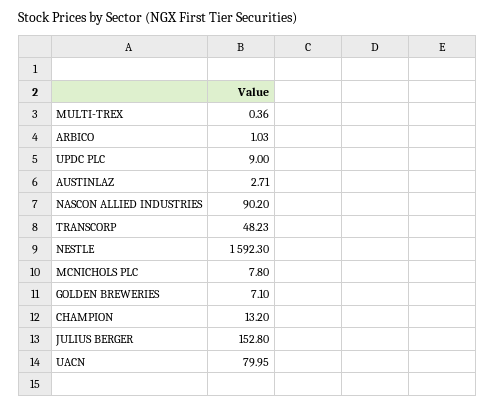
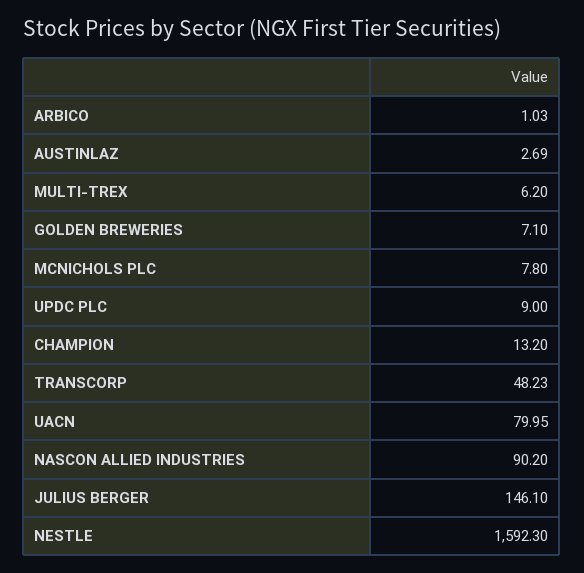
  {
-   "MULTI-TREX": 0.36,
+   "MULTI-TREX": 6.2,
    "ARBICO": 1.03,
    "UPDC PLC": 9,
-   "AUSTINLAZ": 2.71,
+   "AUSTINLAZ": 2.69,
    "NASCON ALLIED INDUSTRIES": 90.2,
    "TRANSCORP": 48.23,
    "NESTLE": 1592.3,
    "MCNICHOLS PLC": 7.8,
    "GOLDEN BREWERIES": 7.1,
    "CHAMPION": 13.2,
-   "JULIUS BERGER": 152.8,
+   "JULIUS BERGER": 146.1,
    "UACN": 79.95
  }

